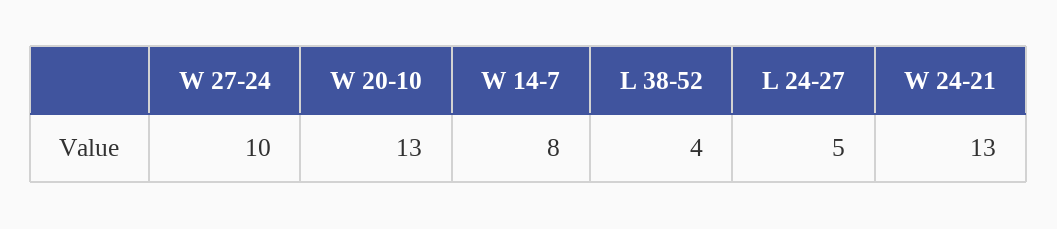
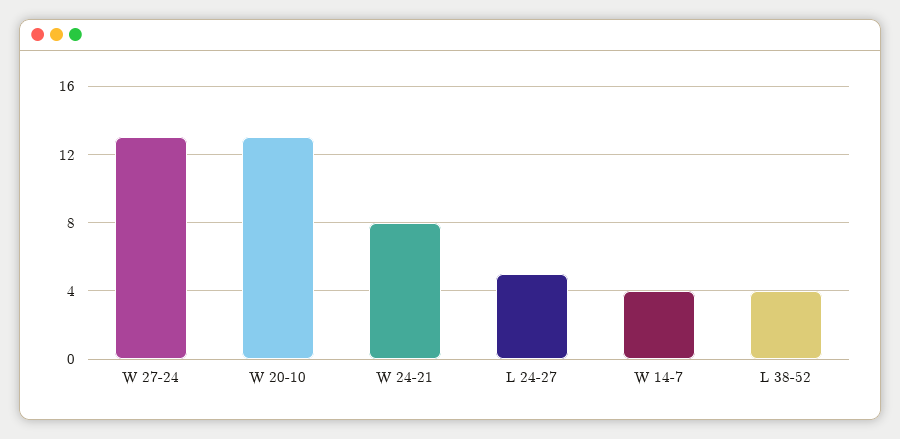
  {
-   "W 27-24": 10,
+   "W 27-24": 13,
    "W 20-10": 13,
-   "W 14-7": 8,
+   "W 14-7": 4,
    "L 38-52": 4,
    "L 24-27": 5,
-   "W 24-21": 13
+   "W 24-21": 8
  }

